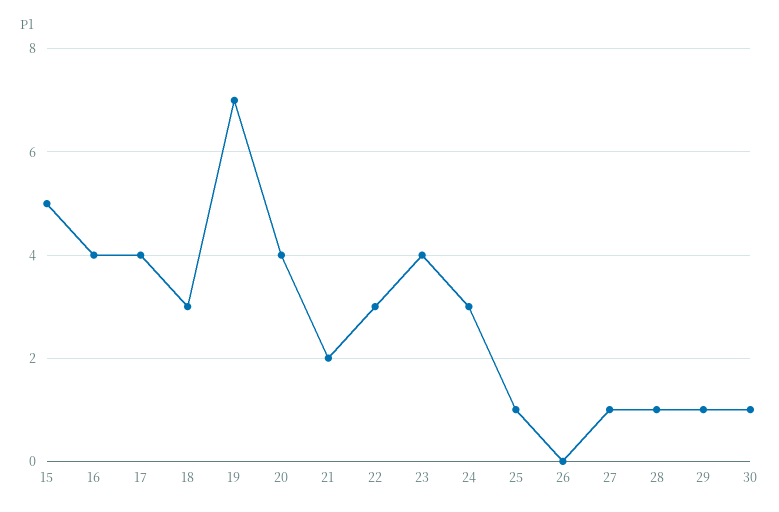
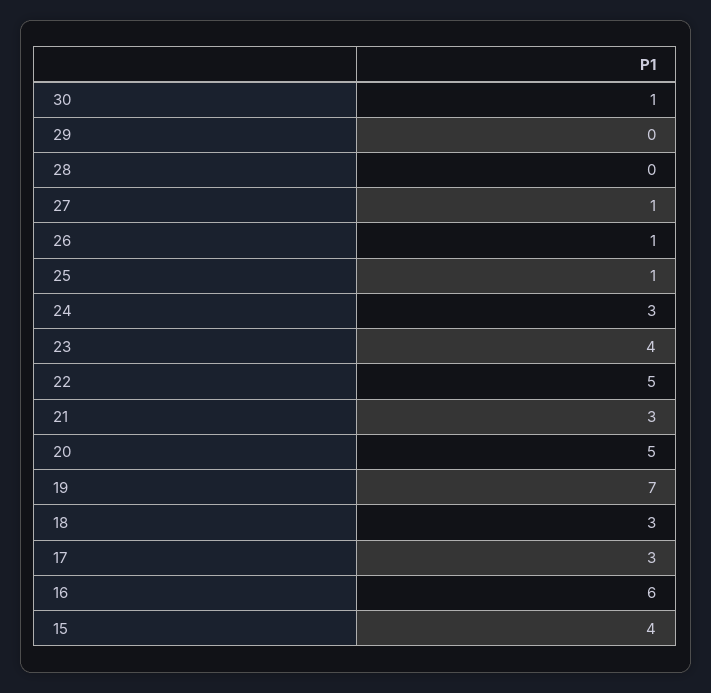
  {
-   "15": 5,
+   "15": 4,
-   "16": 4,
+   "16": 6,
-   "17": 4,
+   "17": 3,
    "18": 3,
    "19": 7,
-   "20": 4,
+   "20": 5,
-   "21": 2,
+   "21": 3,
-   "22": 3,
+   "22": 5,
    "23": 4,
    "24": 3,
    "25": 1,
-   "26": 0,
+   "26": 1,
    "27": 1,
-   "28": 1,
+   "28": 0,
-   "29": 1,
+   "29": 0,
    "30": 1
  }

